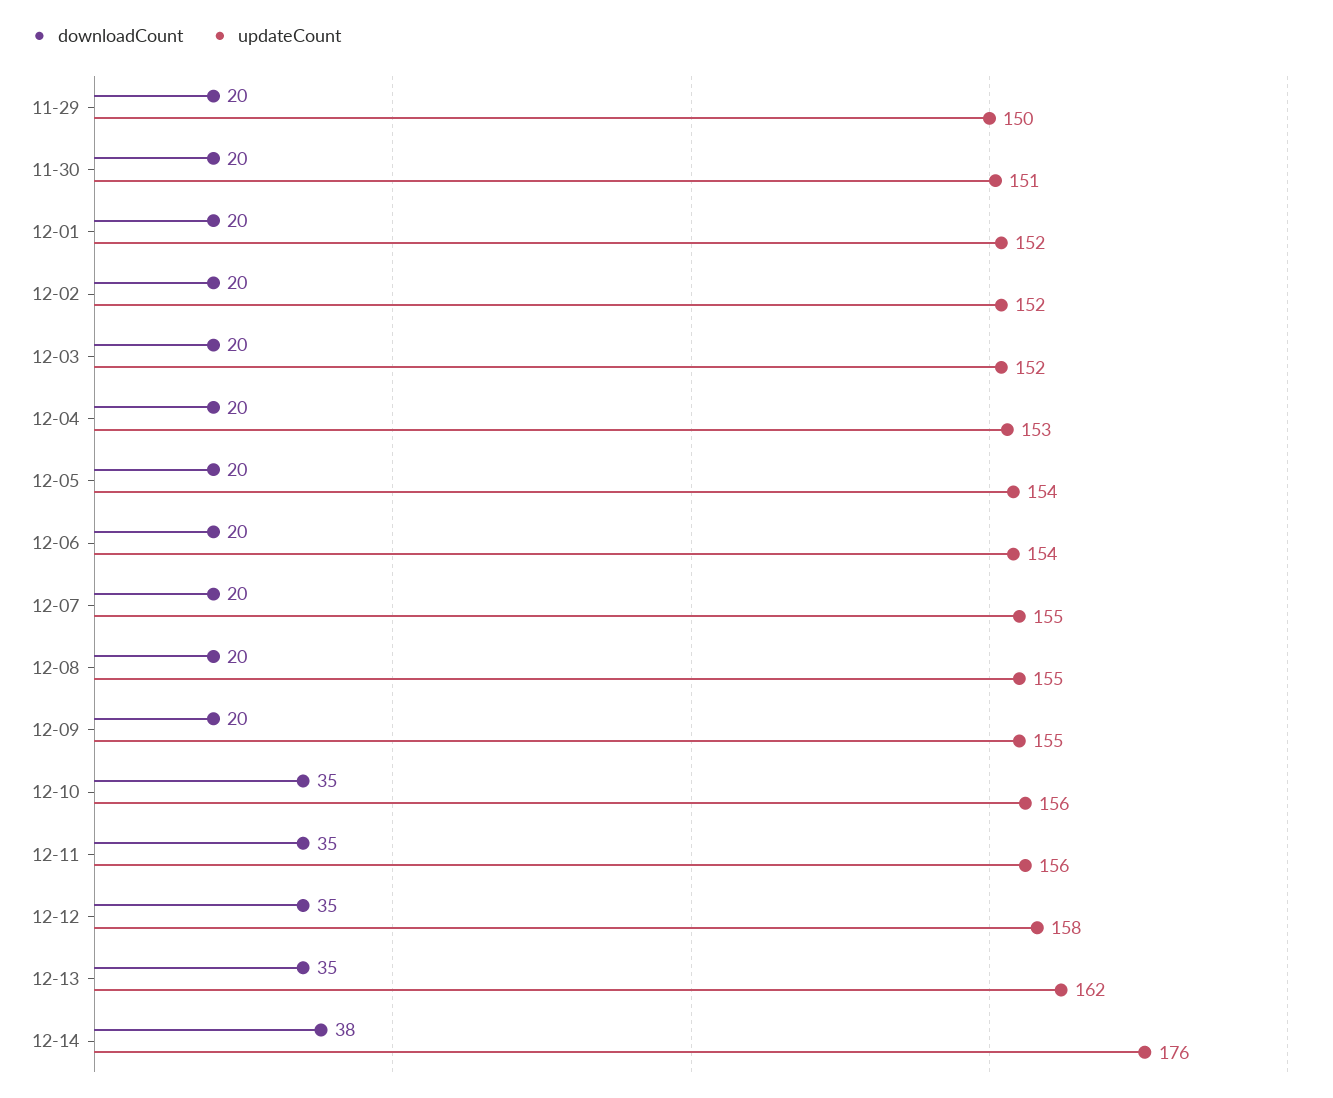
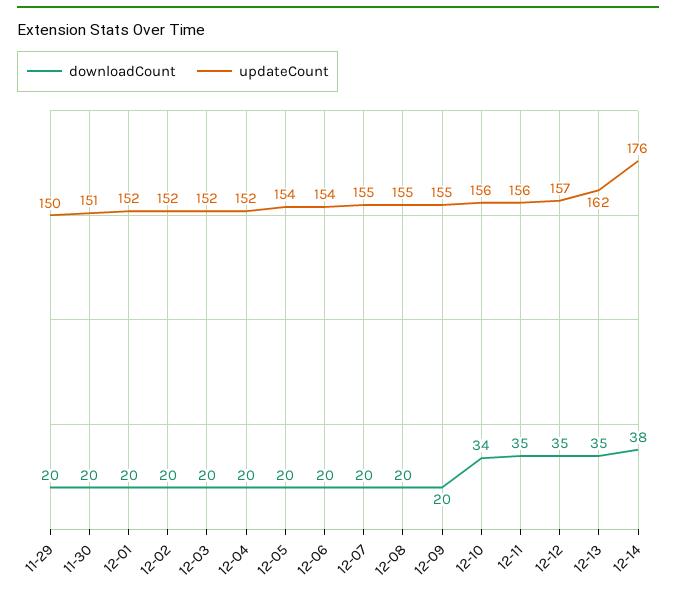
  {
    "downloadCount": {
      "11-29": 20,
      "11-30": 20,
      "12-01": 20,
      "12-02": 20,
      "12-03": 20,
      "12-04": 20,
      "12-05": 20,
      "12-06": 20,
      "12-07": 20,
      "12-08": 20,
      "12-09": 20,
-     "12-10": 35,
+     "12-10": 34,
      "12-11": 35,
      "12-12": 35,
      "12-13": 35,
      "12-14": 38
    },
    "updateCount": {
      "11-29": 150,
      "11-30": 151,
      "12-01": 152,
      "12-02": 152,
      "12-03": 152,
-     "12-04": 153,
+     "12-04": 152,
      "12-05": 154,
      "12-06": 154,
      "12-07": 155,
      "12-08": 155,
      "12-09": 155,
      "12-10": 156,
      "12-11": 156,
-     "12-12": 158,
+     "12-12": 157,
      "12-13": 162,
      "12-14": 176
    }
  }

